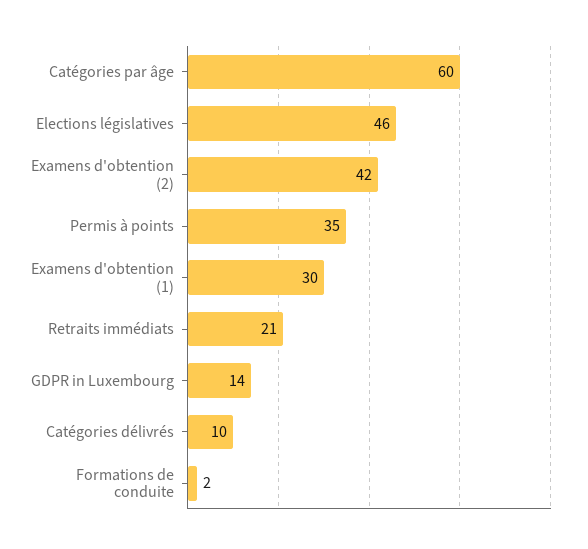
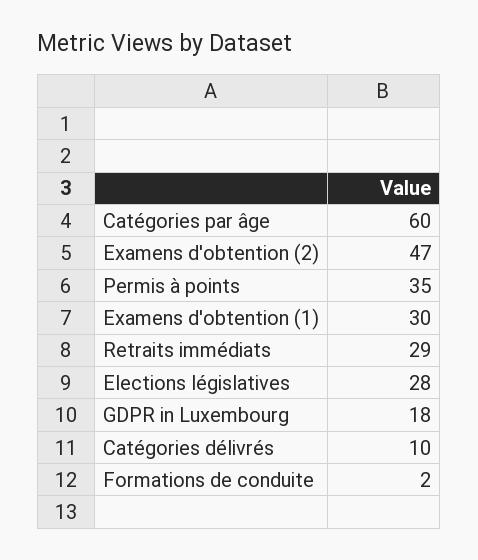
  {
    "Catégories par âge": 60,
-   "Elections législatives": 46,
+   "Elections législatives": 28,
-   "Examens d'obtention (2)": 42,
+   "Examens d'obtention (2)": 47,
    "Permis à points": 35,
    "Examens d'obtention (1)": 30,
-   "Retraits immédiats": 21,
+   "Retraits immédiats": 29,
-   "GDPR in Luxembourg": 14,
+   "GDPR in Luxembourg": 18,
    "Catégories délivrés": 10,
    "Formations de conduite": 2
  }

